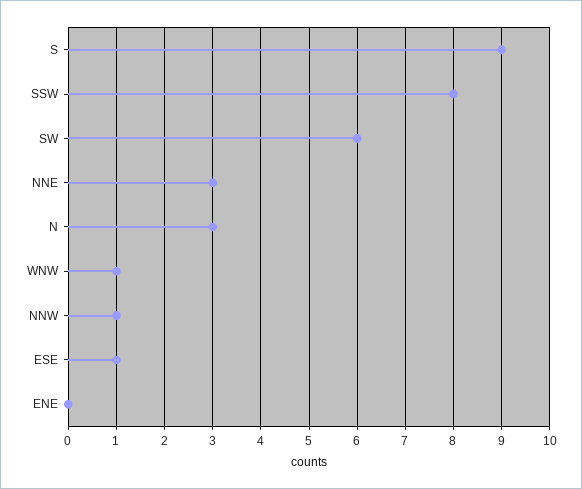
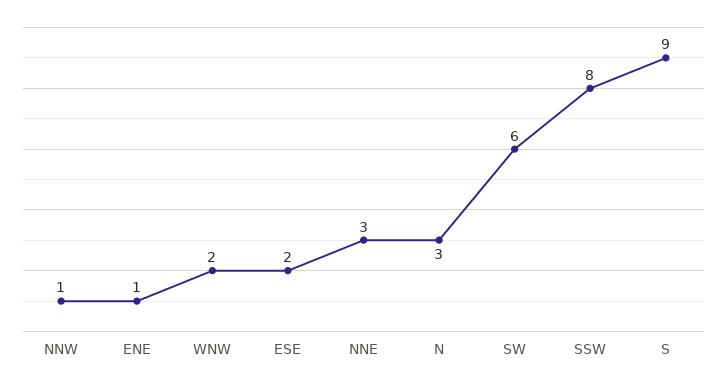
  {
    "S": 9,
    "SSW": 8,
    "SW": 6,
    "NNE": 3,
    "N": 3,
-   "WNW": 1,
+   "WNW": 2,
    "NNW": 1,
-   "ESE": 1,
+   "ESE": 2,
-   "ENE": 0
+   "ENE": 1
  }

